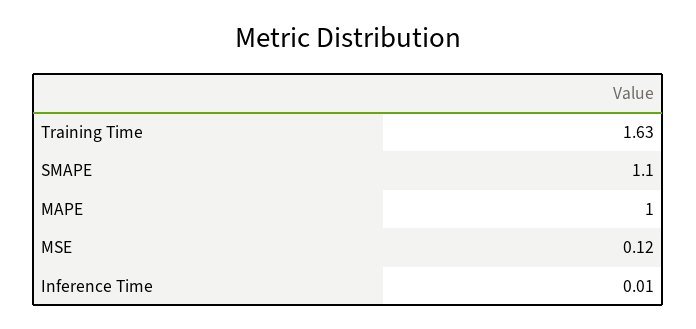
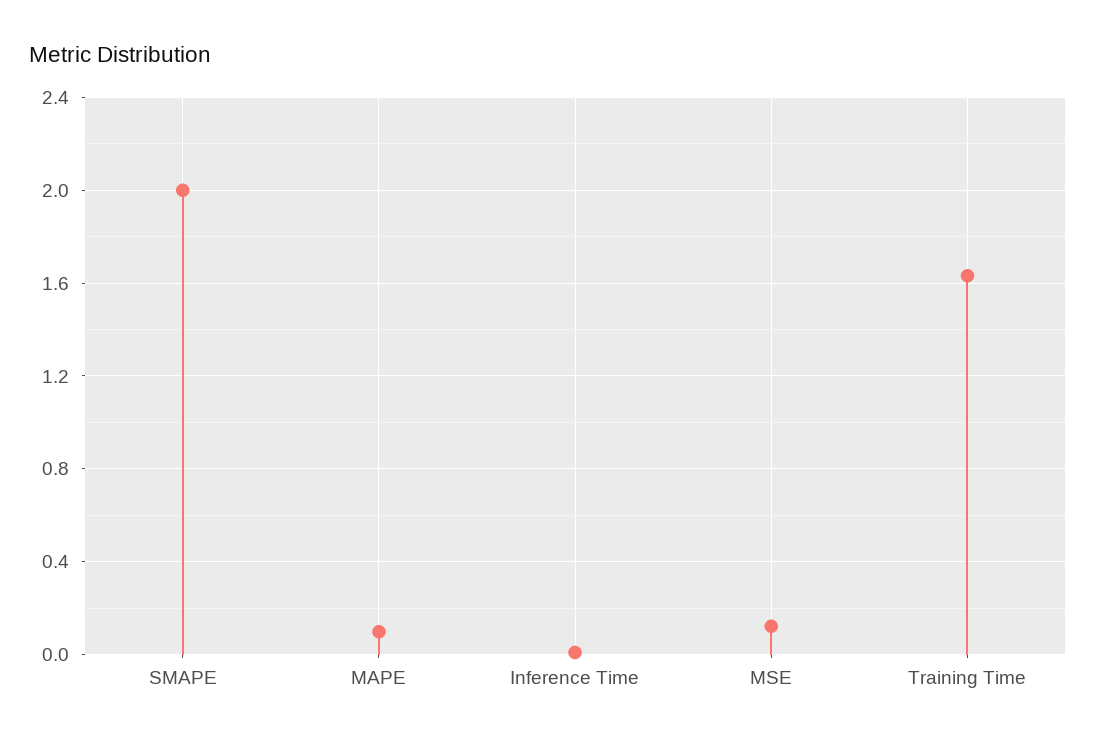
  {
    "Training Time": 1.63,
-   "SMAPE": 1.1,
+   "SMAPE": 2,
-   "MAPE": 1,
+   "MAPE": 0.1,
    "MSE": 0.12,
    "Inference Time": 0.01
  }

